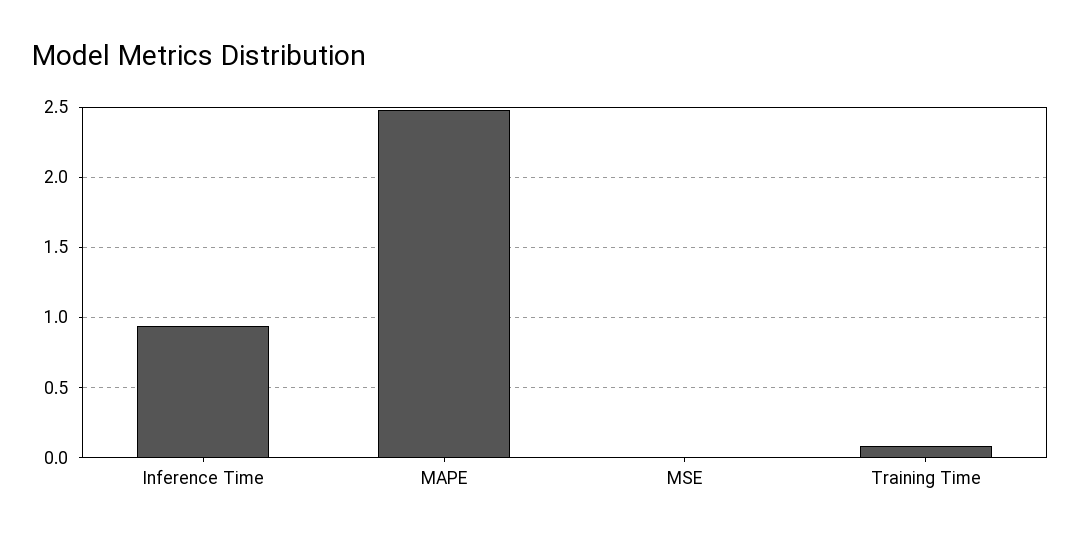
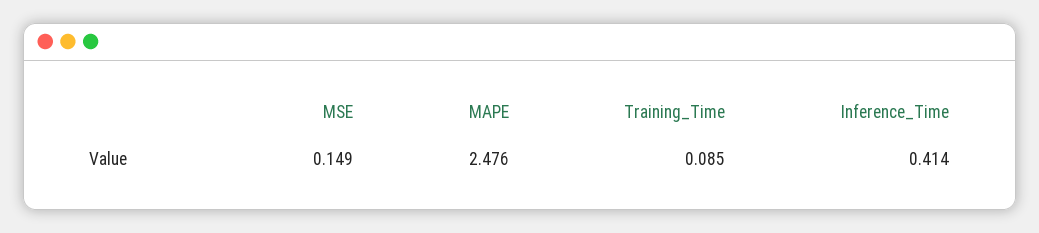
  {
-   "Inference Time": 0.95,
+   "Inference Time": 0.414,
    "MAPE": 2.476,
-   "MSE": 0,
+   "MSE": 0.149,
    "Training Time": 0.085
  }

